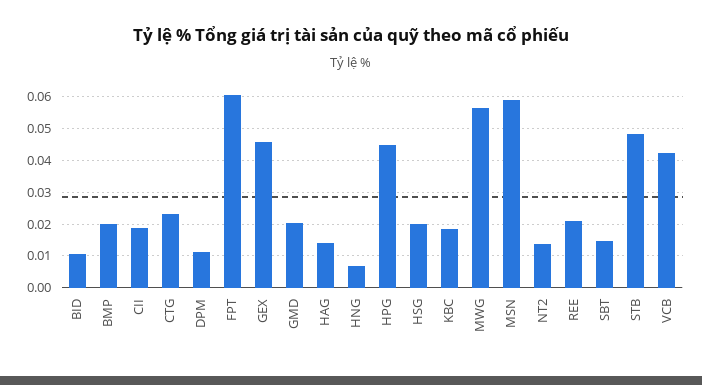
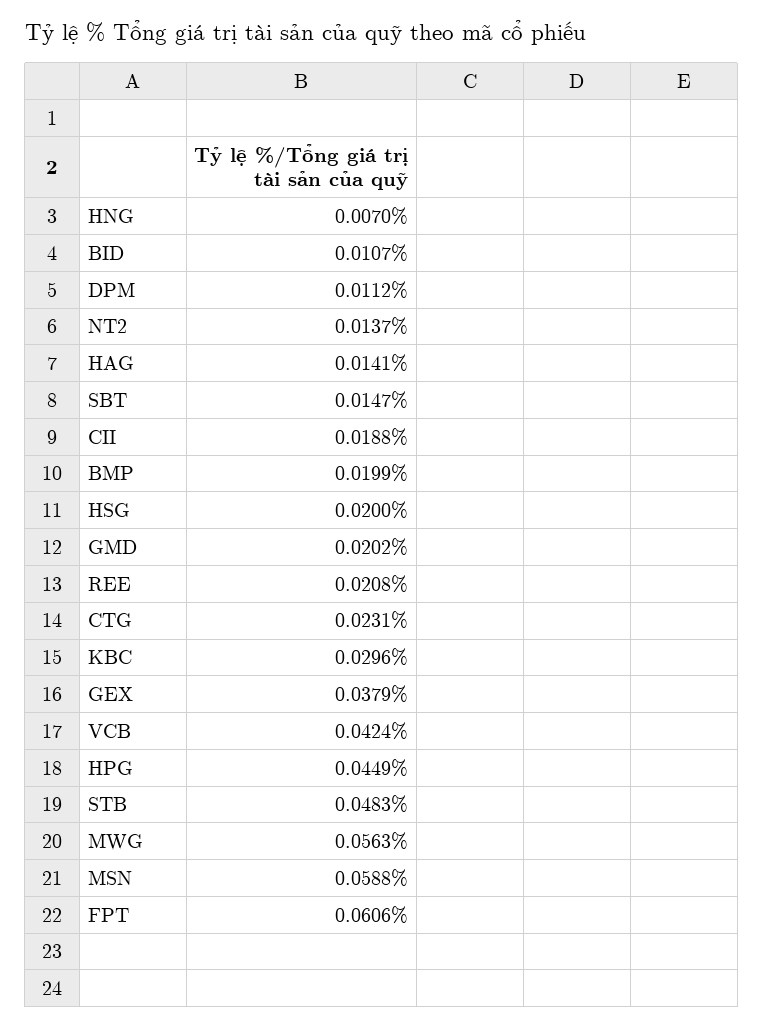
  {
    "BID": 0.0107,
    "BMP": 0.0199,
    "CII": 0.0188,
    "CTG": 0.0231,
    "DPM": 0.0112,
    "FPT": 0.0606,
-   "GEX": 0.046,
+   "GEX": 0.0379,
    "GMD": 0.0202,
    "HAG": 0.0141,
    "HNG": 0.007,
    "HPG": 0.0449,
    "HSG": 0.02,
-   "KBC": 0.018,
+   "KBC": 0.0296,
    "MWG": 0.0563,
    "MSN": 0.0588,
    "NT2": 0.0137,
    "REE": 0.0208,
    "SBT": 0.0147,
    "STB": 0.0483,
    "VCB": 0.0424
  }

